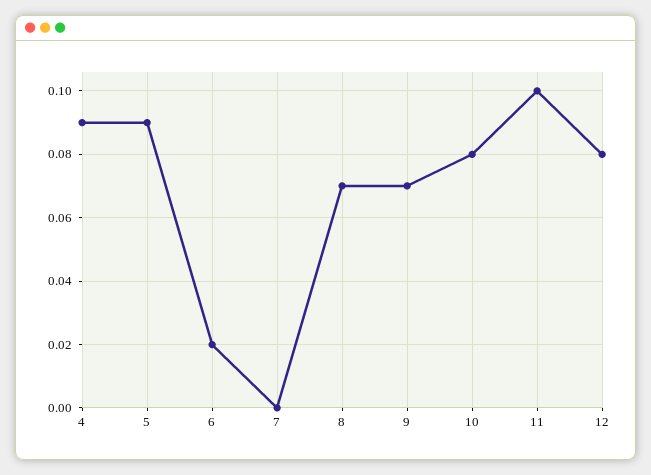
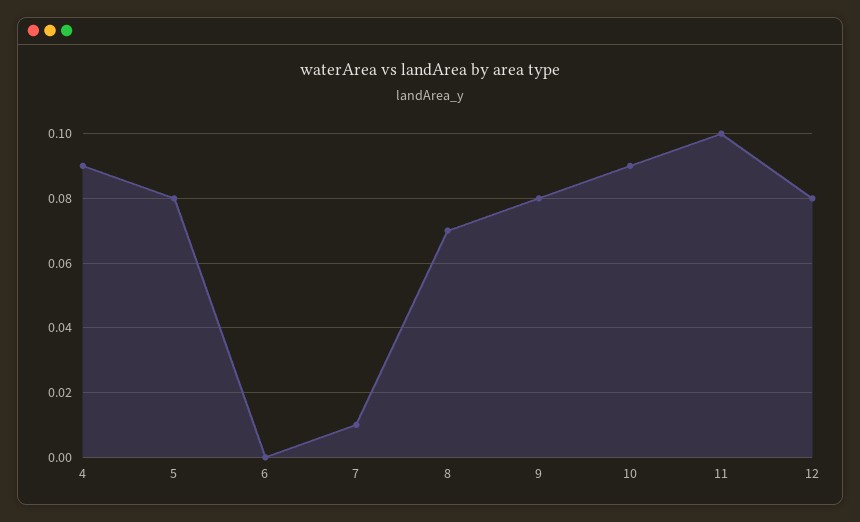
  {
    "4": 0.09,
-   "5": 0.09,
+   "5": 0.08,
-   "6": 0.02,
+   "6": 0,
-   "7": 0,
+   "7": 0.01,
    "8": 0.07,
-   "9": 0.07,
+   "9": 0.08,
-   "10": 0.08,
+   "10": 0.09,
    "11": 0.1,
    "12": 0.08
  }

